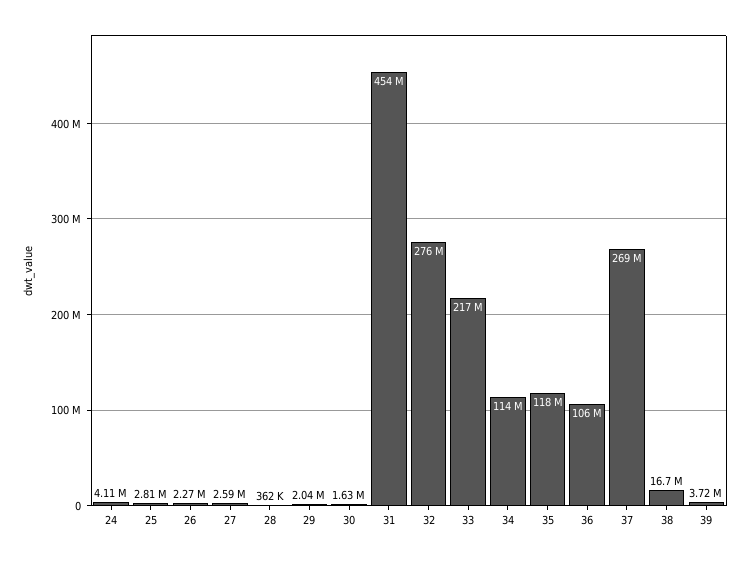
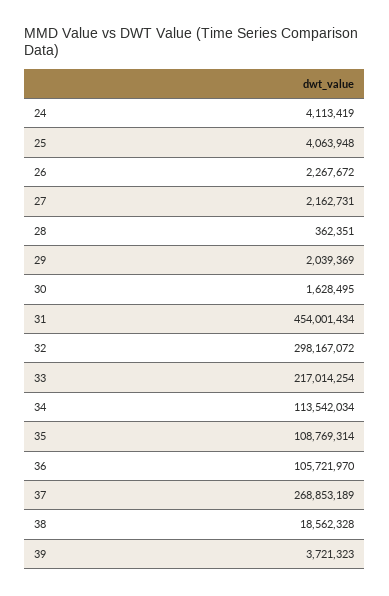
  {
    "24": 4113419,
-   "25": 2810000,
+   "25": 4063948,
    "26": 2267672,
-   "27": 2590000,
+   "27": 2162731,
    "28": 362351,
    "29": 2039369,
    "30": 1628495,
    "31": 454001434,
-   "32": 276000000,
+   "32": 298167072,
    "33": 217014254,
    "34": 113542034,
-   "35": 118000000,
+   "35": 108769314,
    "36": 105721970,
    "37": 268853189,
-   "38": 16700000,
+   "38": 18562328,
    "39": 3721323
  }

